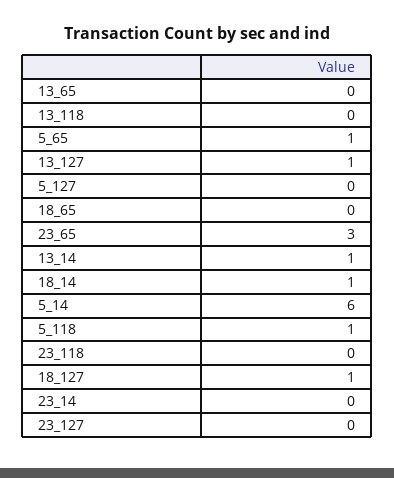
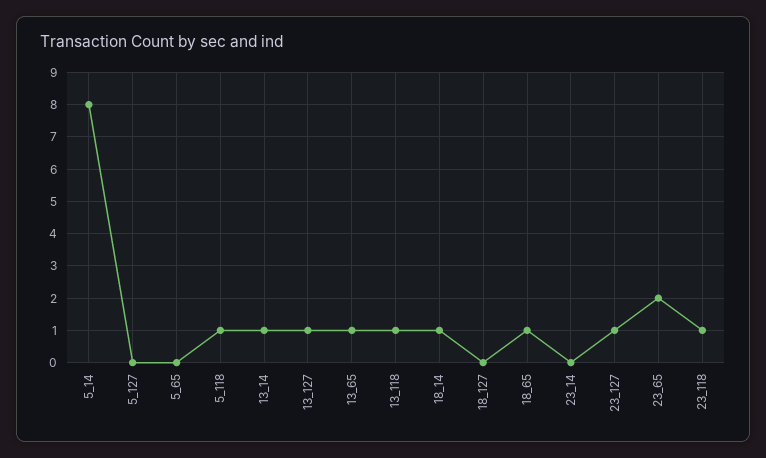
  {
-   "13_65": 0,
+   "13_65": 1,
-   "13_118": 0,
+   "13_118": 1,
-   "5_65": 1,
+   "5_65": 0,
    "13_127": 1,
    "5_127": 0,
-   "18_65": 0,
+   "18_65": 1,
-   "23_65": 3,
+   "23_65": 2,
    "13_14": 1,
    "18_14": 1,
-   "5_14": 6,
+   "5_14": 8,
    "5_118": 1,
-   "23_118": 0,
+   "23_118": 1,
-   "18_127": 1,
+   "18_127": 0,
    "23_14": 0,
-   "23_127": 0
+   "23_127": 1
  }

